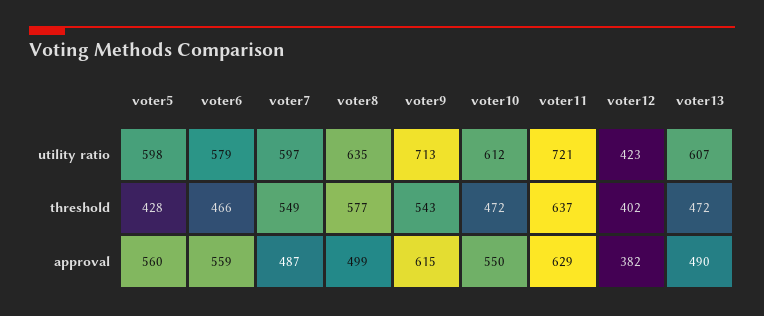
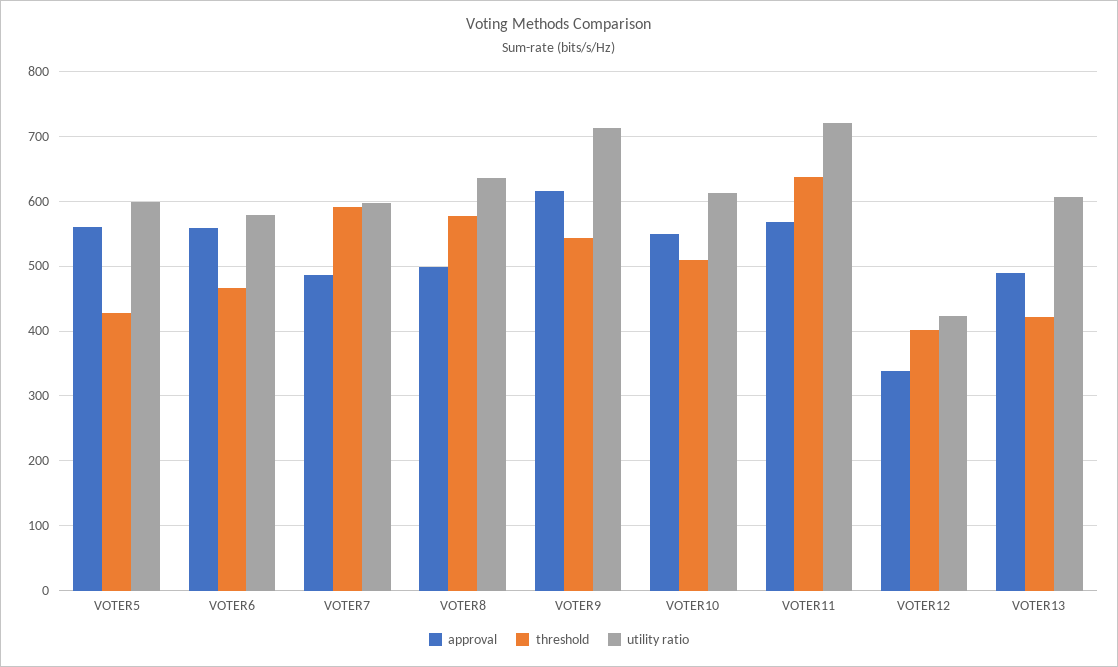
  {
    "utility ratio": {
      "voter5": 598,
      "voter6": 579,
      "voter7": 597,
      "voter8": 635,
      "voter9": 713,
      "voter10": 612,
      "voter11": 721,
      "voter12": 423,
      "voter13": 607
    },
    "threshold": {
      "voter5": 428,
      "voter6": 466,
-     "voter7": 549,
+     "voter7": 590,
      "voter8": 577,
      "voter9": 543,
-     "voter10": 472,
+     "voter10": 510,
      "voter11": 637,
      "voter12": 402,
-     "voter13": 472
+     "voter13": 420
    },
    "approval": {
      "voter5": 560,
      "voter6": 559,
      "voter7": 487,
      "voter8": 499,
      "voter9": 615,
      "voter10": 550,
-     "voter11": 629,
+     "voter11": 570,
-     "voter12": 382,
+     "voter12": 340,
      "voter13": 490
    }
  }

